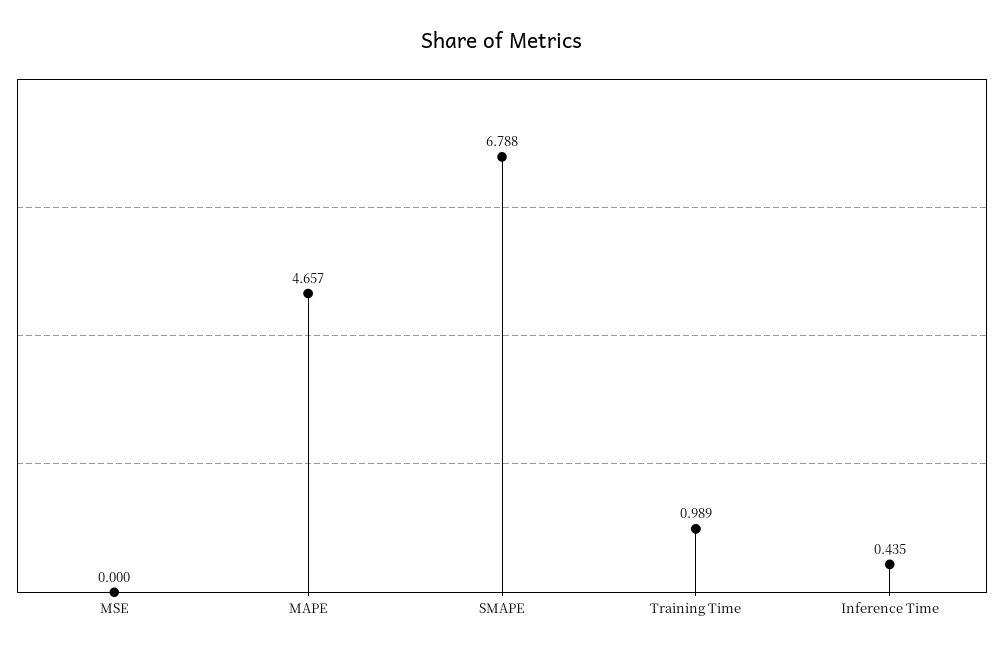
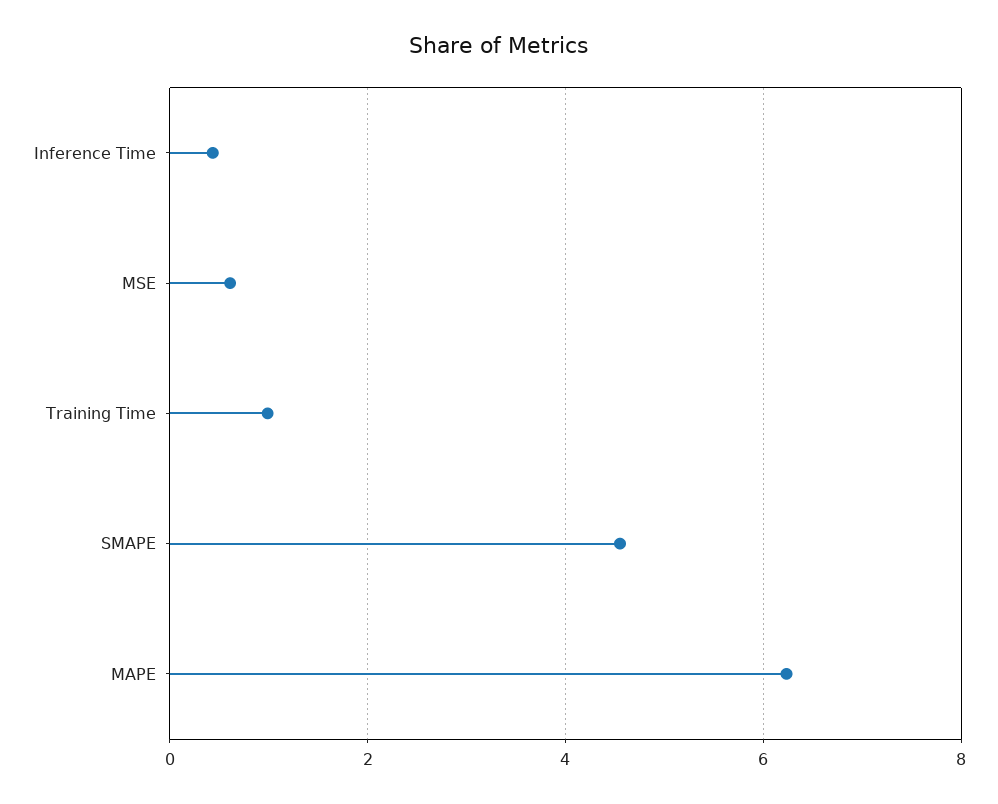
  {
-   "MSE": 0,
+   "MSE": 0.6,
-   "MAPE": 4.657,
+   "MAPE": 6.2,
-   "SMAPE": 6.788,
+   "SMAPE": 4.6,
    "Training Time": 0.989,
    "Inference Time": 0.435
  }

